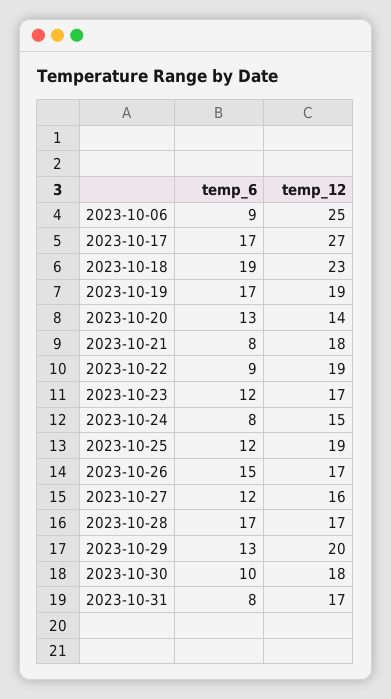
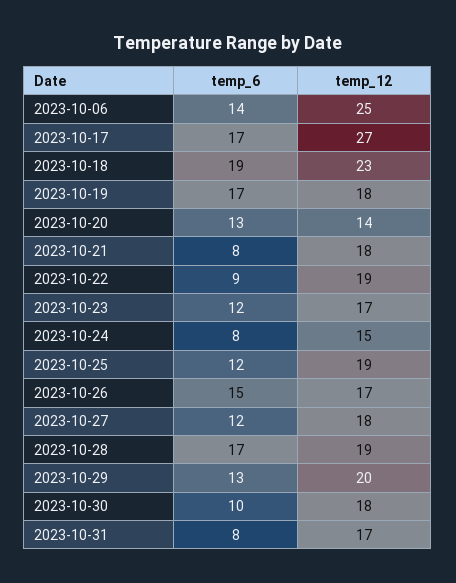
  {
    "temp_6": {
-     "2023-10-06": 9,
+     "2023-10-06": 14,
      "2023-10-17": 17,
      "2023-10-18": 19,
      "2023-10-19": 17,
      "2023-10-20": 13,
      "2023-10-21": 8,
      "2023-10-22": 9,
      "2023-10-23": 12,
      "2023-10-24": 8,
      "2023-10-25": 12,
      "2023-10-26": 15,
      "2023-10-27": 12,
      "2023-10-28": 17,
      "2023-10-29": 13,
      "2023-10-30": 10,
      "2023-10-31": 8
    },
    "temp_12": {
      "2023-10-06": 25,
      "2023-10-17": 27,
      "2023-10-18": 23,
-     "2023-10-19": 19,
+     "2023-10-19": 18,
      "2023-10-20": 14,
      "2023-10-21": 18,
      "2023-10-22": 19,
      "2023-10-23": 17,
      "2023-10-24": 15,
      "2023-10-25": 19,
      "2023-10-26": 17,
-     "2023-10-27": 16,
+     "2023-10-27": 18,
-     "2023-10-28": 17,
+     "2023-10-28": 19,
      "2023-10-29": 20,
      "2023-10-30": 18,
      "2023-10-31": 17
    }
  }

